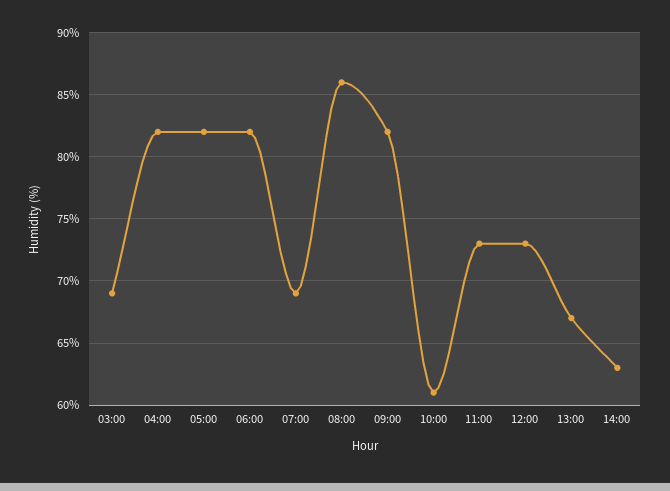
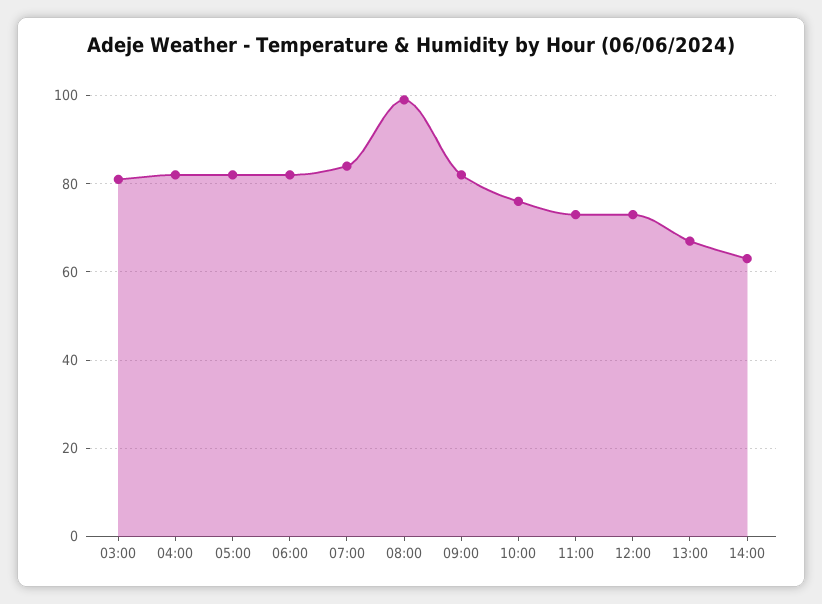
  {
-   "03:00": 69,
+   "03:00": 80,
    "04:00": 82,
    "05:00": 82,
    "06:00": 82,
-   "07:00": 69,
+   "07:00": 85,
-   "08:00": 86,
+   "08:00": 100,
    "09:00": 82,
-   "10:00": 61,
+   "10:00": 75,
    "11:00": 73,
    "12:00": 73,
    "13:00": 67,
    "14:00": 63
  }

